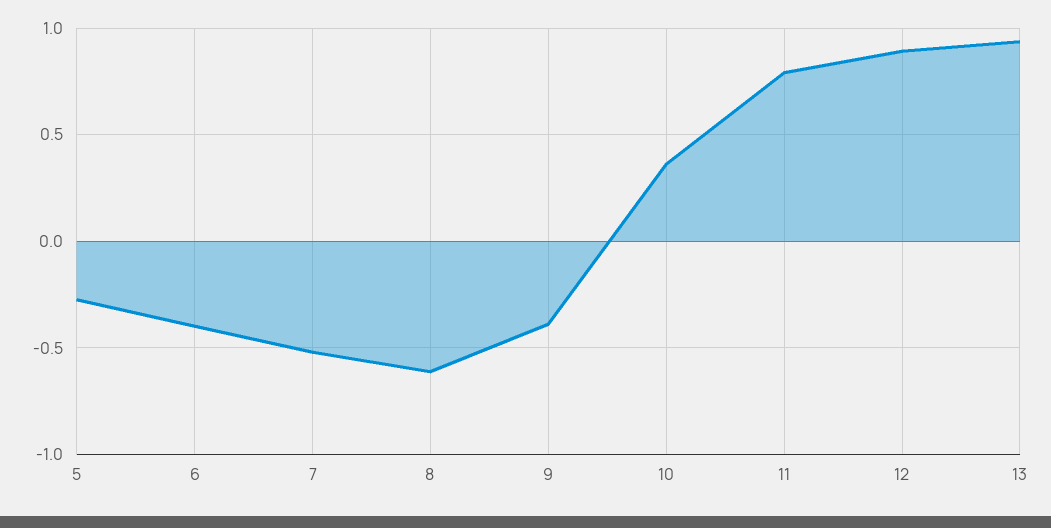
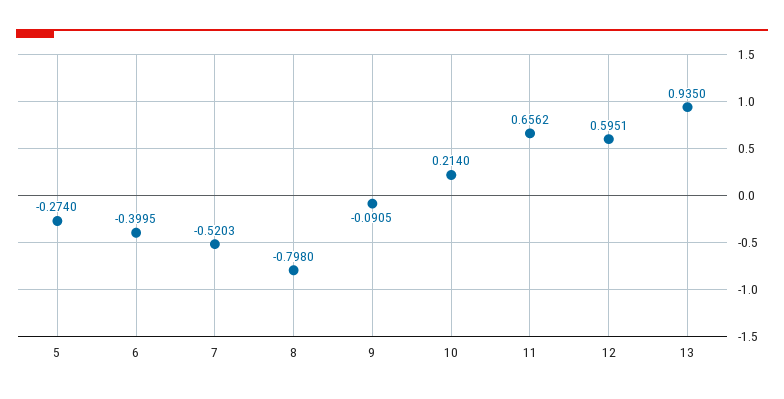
  {
    "5": -0.274,
    "6": -0.3995,
    "7": -0.5203,
-   "8": -0.6,
+   "8": -0.798,
-   "9": -0.4,
+   "9": -0.0905,
-   "10": 0.35,
+   "10": 0.214,
-   "11": 0.8,
+   "11": 0.6562,
-   "12": 0.9,
+   "12": 0.5951,
    "13": 0.935
  }

